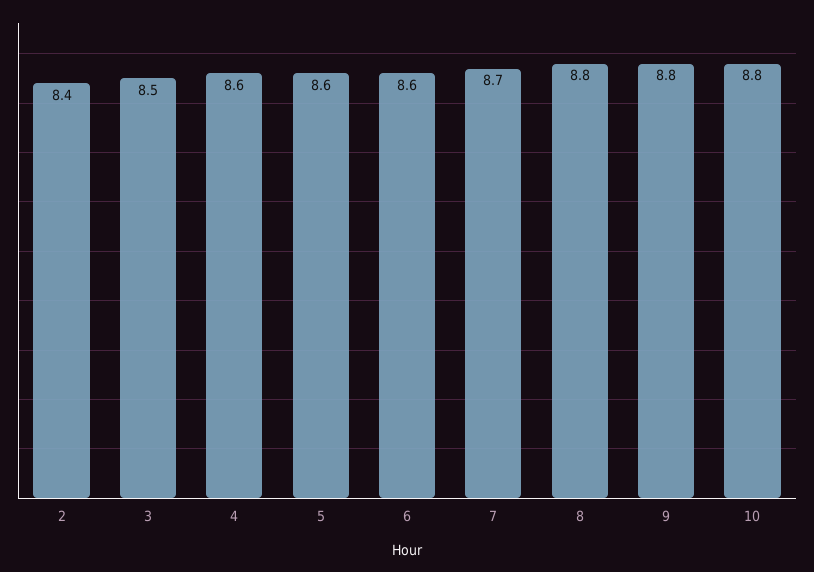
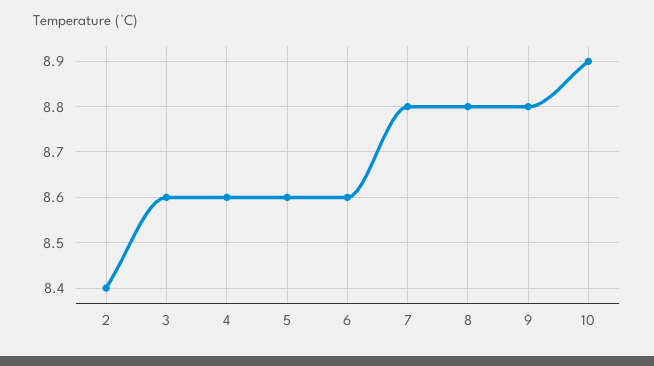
  {
    "2": 8.4,
-   "3": 8.5,
+   "3": 8.6,
    "4": 8.6,
    "5": 8.6,
    "6": 8.6,
-   "7": 8.7,
+   "7": 8.8,
    "8": 8.8,
    "9": 8.8,
-   "10": 8.8
+   "10": 8.9
  }

